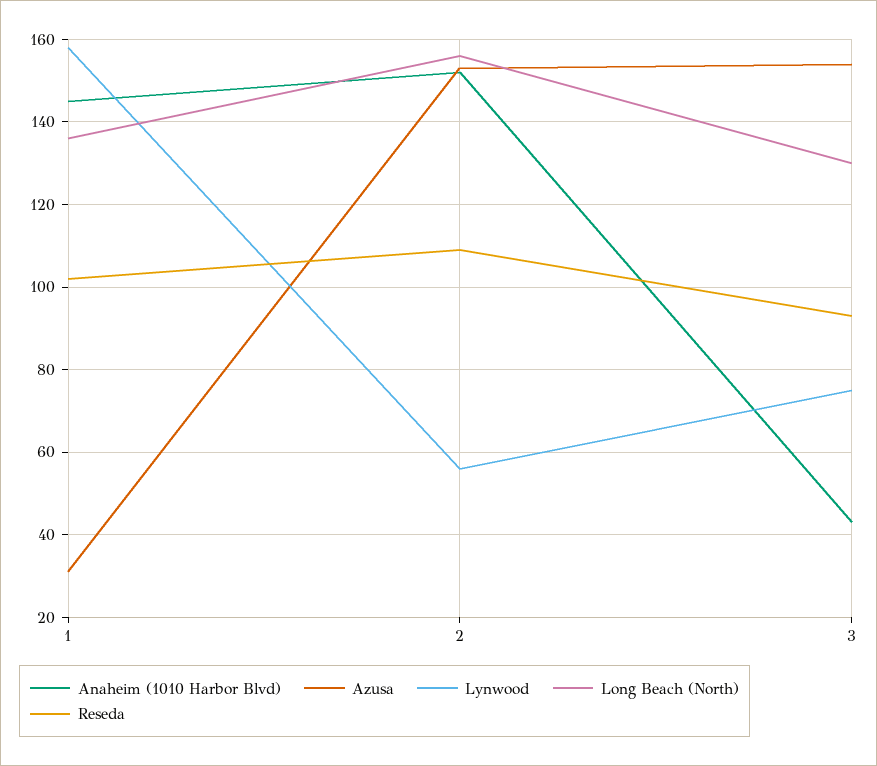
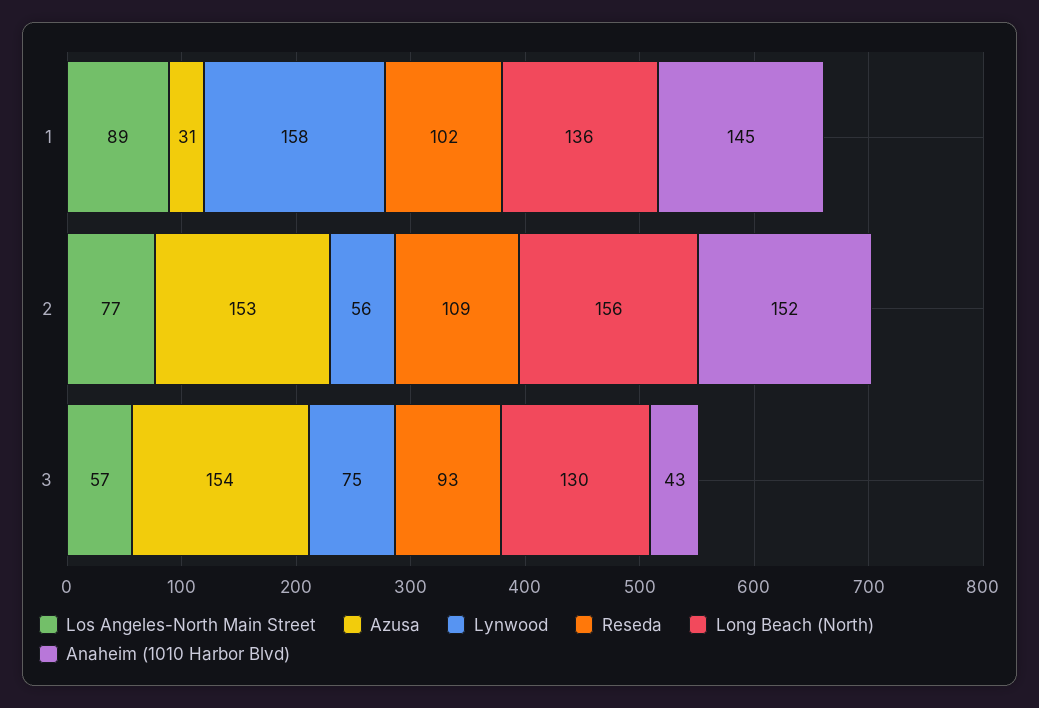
  {
    "Anaheim (1010 Harbor Blvd)": {
      "1": 145,
      "2": 152,
      "3": 43
    },
    "Azusa": {
      "1": 31,
      "2": 153,
      "3": 154
    },
    "Lynwood": {
      "1": 158,
      "2": 56,
      "3": 75
    },
    "Long Beach (North)": {
      "1": 136,
      "2": 156,
      "3": 130
    },
    "Reseda": {
      "1": 102,
      "2": 109,
      "3": 93
-   }
+   },
+   "Los Angeles-North Main Street": {
+     "1": 89,
+     "2": 77,
+     "3": 57
+   }
  }

